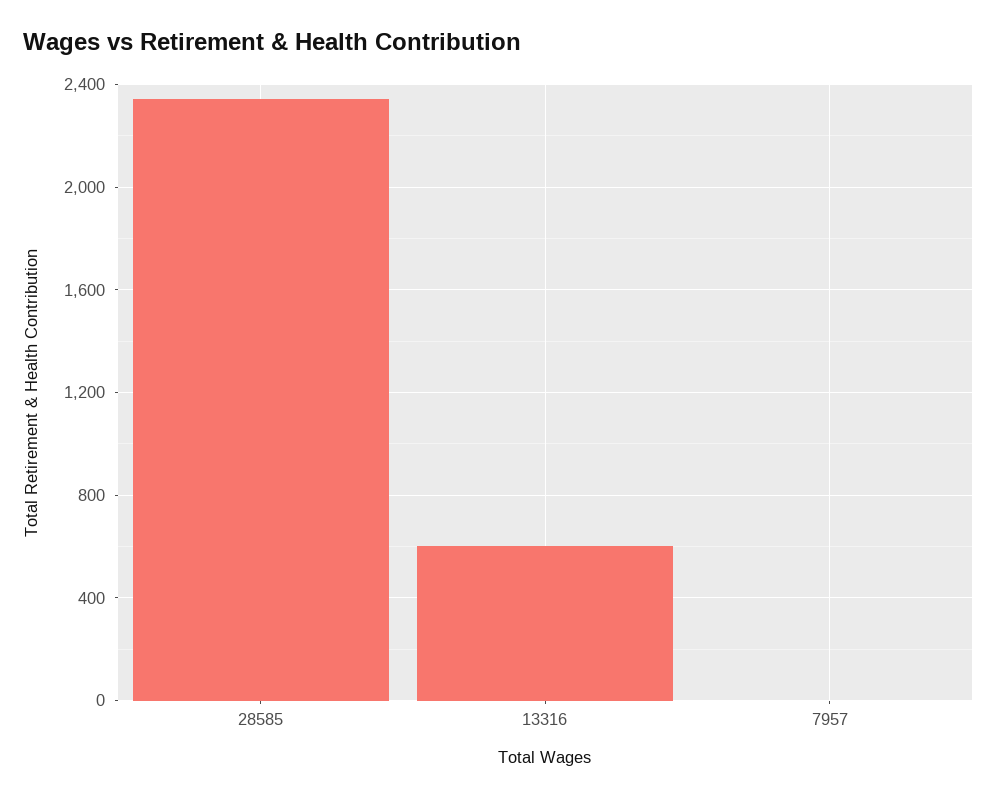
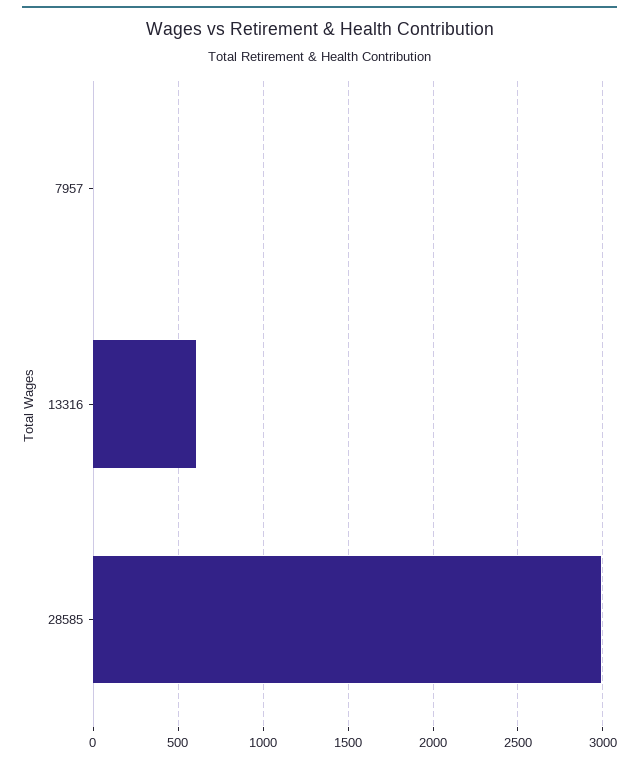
  {
-   "28585": 2350,
+   "28585": 3000,
    "13316": 600,
    "7957": 0
  }

